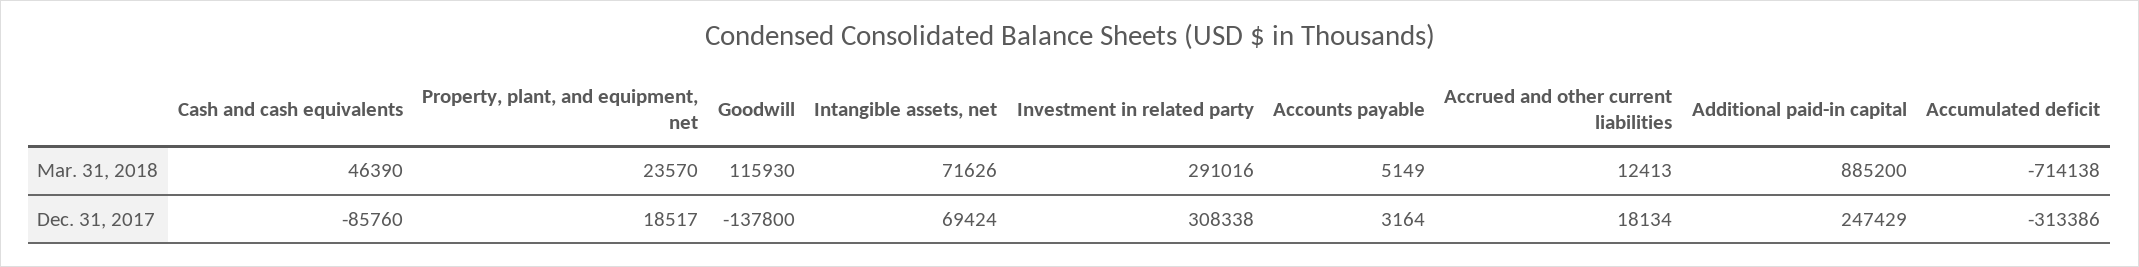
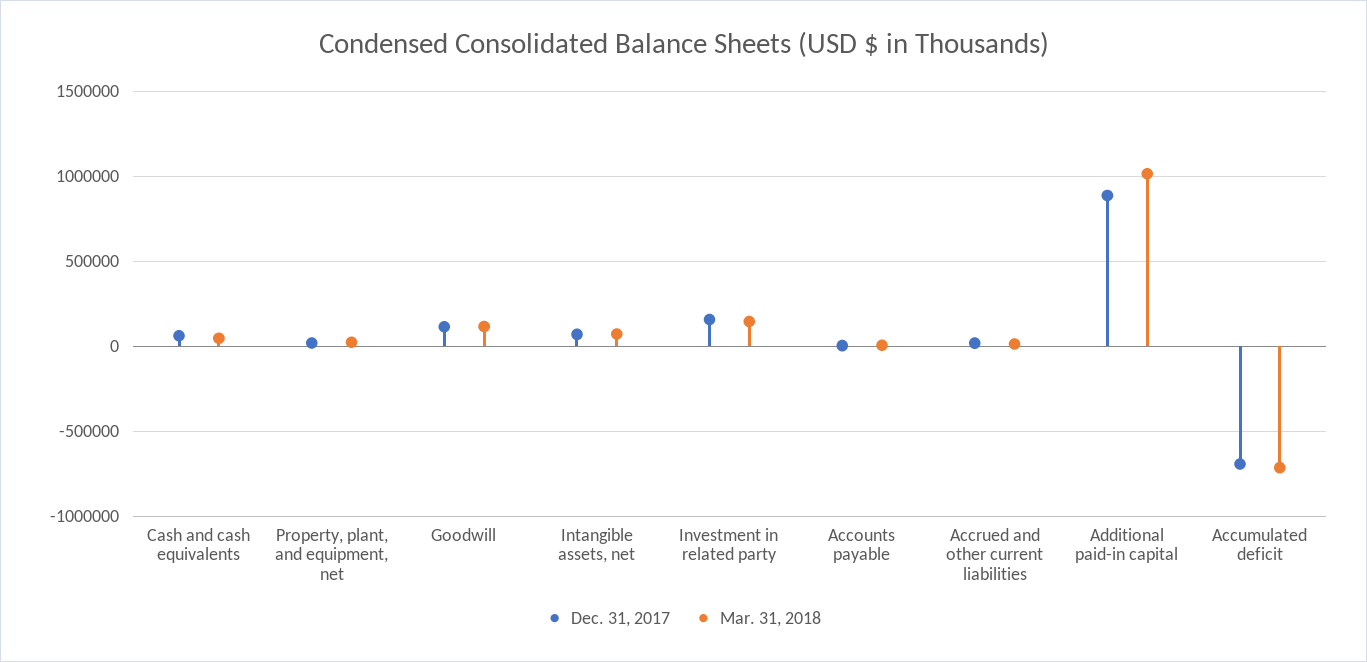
  {
    "Mar. 31, 2018": {
      "Cash and cash equivalents": 46390,
      "Property, plant, and equipment, net": 23570,
      "Goodwill": 115930,
      "Intangible assets, net": 71626,
-     "Investment in related party": 291016,
+     "Investment in related party": 150000,
      "Accounts payable": 5149,
      "Accrued and other current liabilities": 12413,
-     "Additional paid-in capital": 885200,
+     "Additional paid-in capital": 1000000,
      "Accumulated deficit": -714138
    },
    "Dec. 31, 2017": {
-     "Cash and cash equivalents": -85760,
+     "Cash and cash equivalents": 50000,
      "Property, plant, and equipment, net": 18517,
-     "Goodwill": -137800,
+     "Goodwill": 100000,
      "Intangible assets, net": 69424,
-     "Investment in related party": 308338,
+     "Investment in related party": 150000,
      "Accounts payable": 3164,
      "Accrued and other current liabilities": 18134,
-     "Additional paid-in capital": 247429,
+     "Additional paid-in capital": 900000,
-     "Accumulated deficit": -313386
+     "Accumulated deficit": -700000
    }
  }

